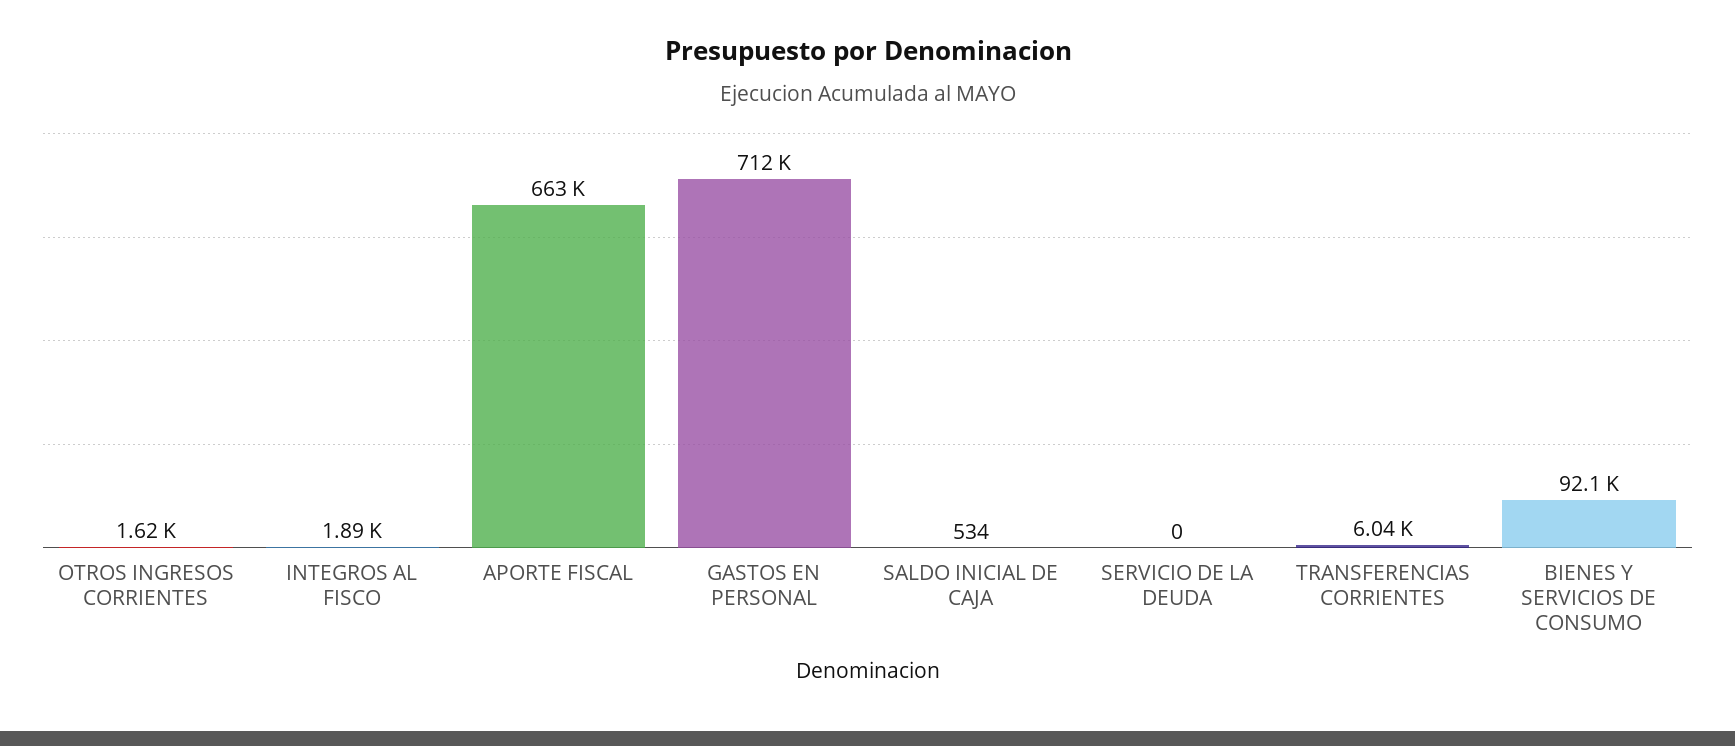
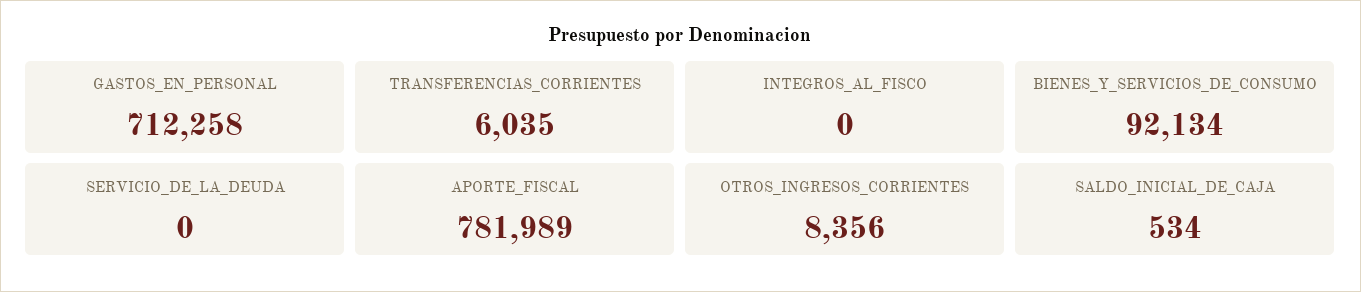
  {
-   "OTROS INGRESOS CORRIENTES": 1620,
+   "OTROS INGRESOS CORRIENTES": 8356,
-   "INTEGROS AL FISCO": 1890,
+   "INTEGROS AL FISCO": 0,
-   "APORTE FISCAL": 663000,
+   "APORTE FISCAL": 781989,
    "GASTOS EN PERSONAL": 712258,
    "SALDO INICIAL DE CAJA": 534,
    "SERVICIO DE LA DEUDA": 0,
    "TRANSFERENCIAS CORRIENTES": 6035,
    "BIENES Y SERVICIOS DE CONSUMO": 92134
  }

